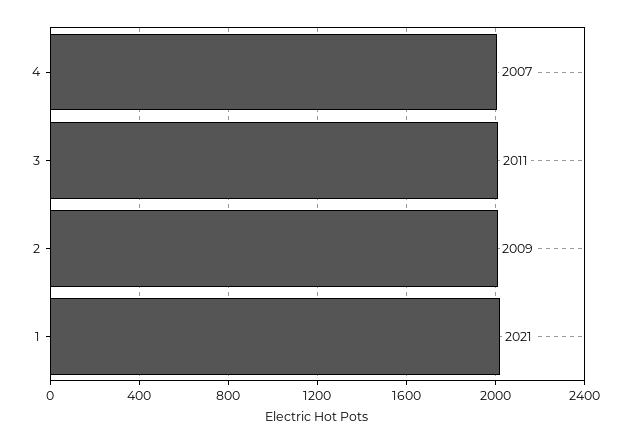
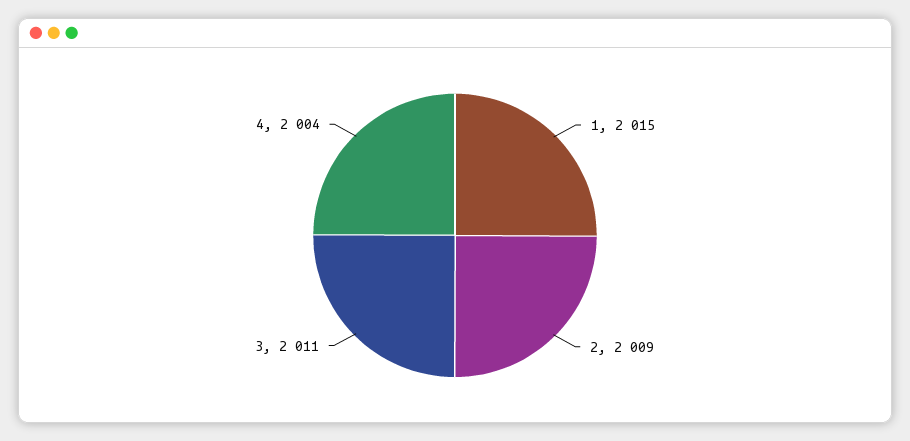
  {
-   "4": 2007,
+   "4": 2004,
    "3": 2011,
    "2": 2009,
-   "1": 2021
+   "1": 2015
  }

